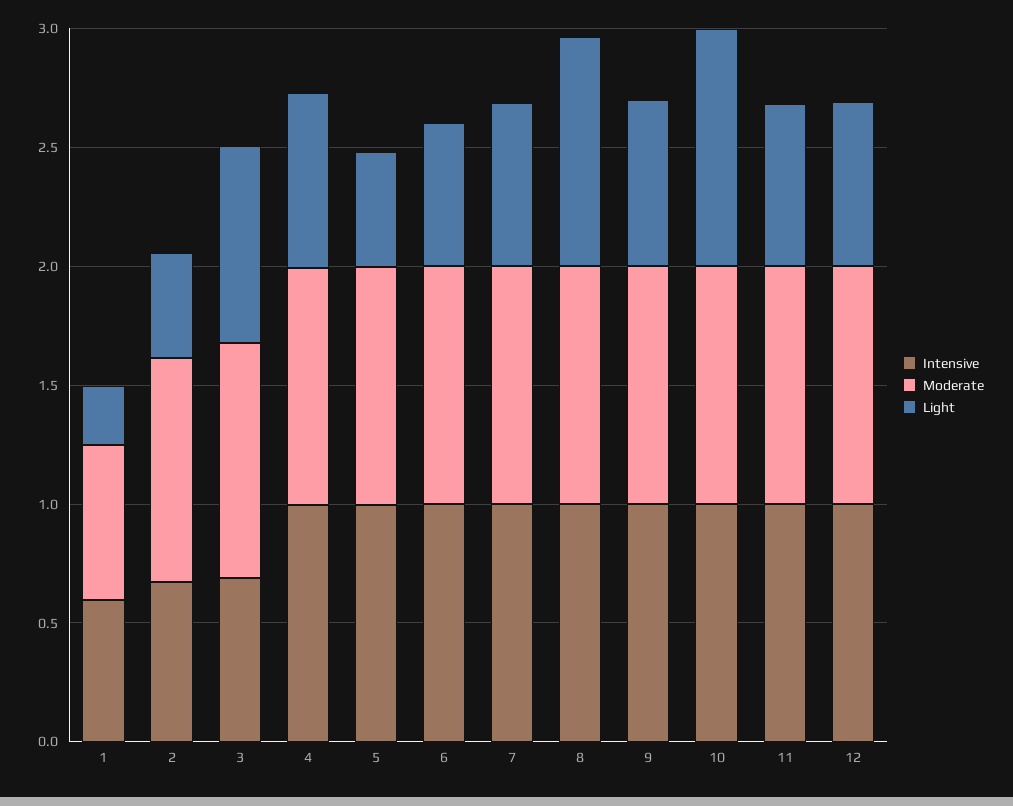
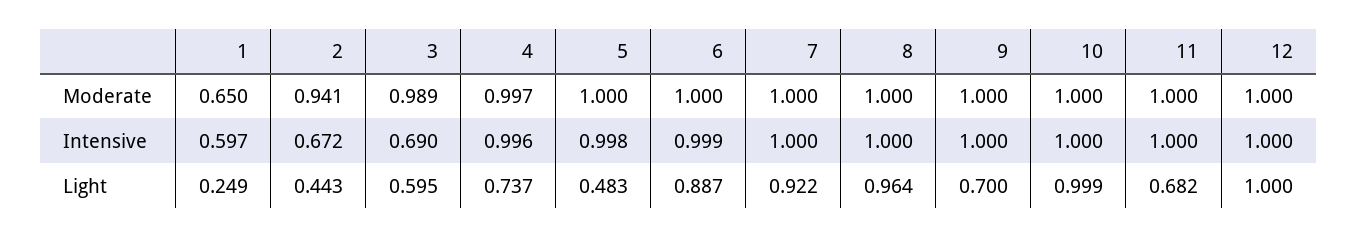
  {
    "Intensive": {
      "1": 0.597,
      "2": 0.672,
      "3": 0.69,
      "4": 0.996,
      "5": 0.998,
      "6": 0.999,
      "7": 1,
      "8": 1,
      "9": 1,
      "10": 1,
      "11": 1,
      "12": 1
    },
    "Moderate": {
      "1": 0.65,
      "2": 0.941,
      "3": 0.989,
      "4": 0.997,
      "5": 1,
      "6": 1,
      "7": 1,
      "8": 1,
      "9": 1,
      "10": 1,
      "11": 1,
      "12": 1
    },
    "Light": {
      "1": 0.249,
      "2": 0.443,
-     "3": 0.8,
+     "3": 0.595,
      "4": 0.737,
      "5": 0.483,
-     "6": 0.6,
+     "6": 0.887,
-     "7": 0.7,
+     "7": 0.922,
      "8": 0.964,
      "9": 0.7,
      "10": 0.999,
      "11": 0.682,
-     "12": 0.7
+     "12": 1
    }
  }

